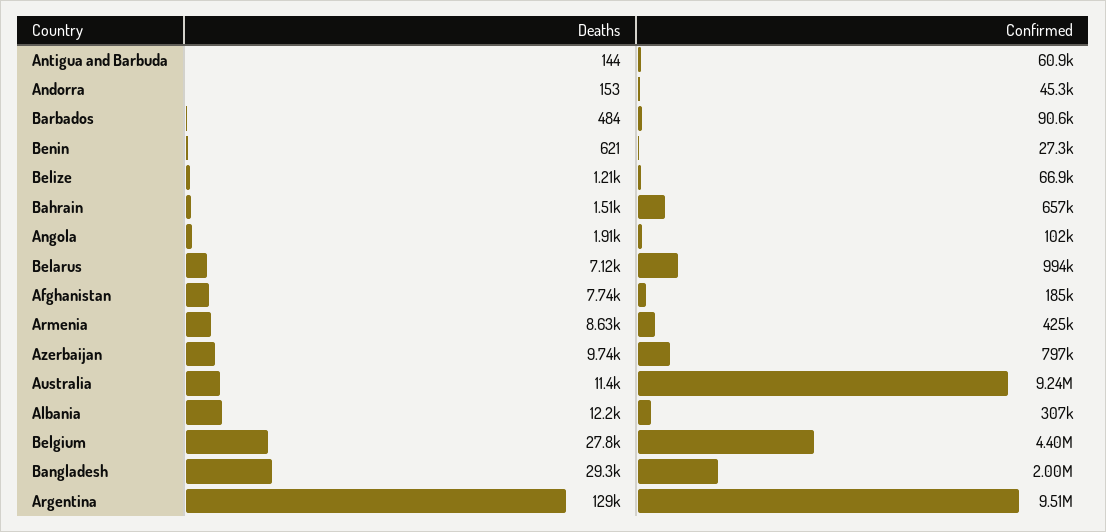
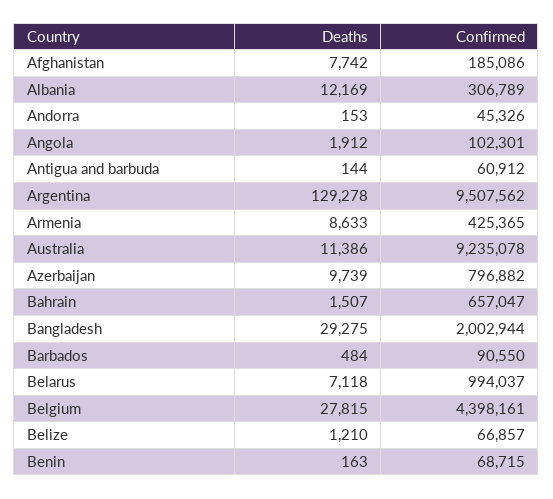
  {
    "Deaths": {
      "Antigua and Barbuda": 144,
      "Andorra": 153,
      "Barbados": 484,
-     "Benin": 621,
+     "Benin": 163,
      "Belize": 1210,
      "Bahrain": 1507,
      "Angola": 1912,
      "Belarus": 7118,
      "Afghanistan": 7742,
      "Armenia": 8633,
      "Azerbaijan": 9739,
      "Australia": 11386,
      "Albania": 12169,
      "Belgium": 27815,
      "Bangladesh": 29275,
      "Argentina": 129278
    },
    "Confirmed": {
      "Antigua and Barbuda": 60912,
      "Andorra": 45326,
      "Barbados": 90550,
-     "Benin": 27300,
+     "Benin": 68715,
      "Belize": 66857,
      "Bahrain": 657047,
      "Angola": 102301,
      "Belarus": 994037,
      "Afghanistan": 185086,
      "Armenia": 425365,
      "Azerbaijan": 796882,
      "Australia": 9235078,
      "Albania": 306789,
      "Belgium": 4398161,
      "Bangladesh": 2002944,
      "Argentina": 9507562
    }
  }

